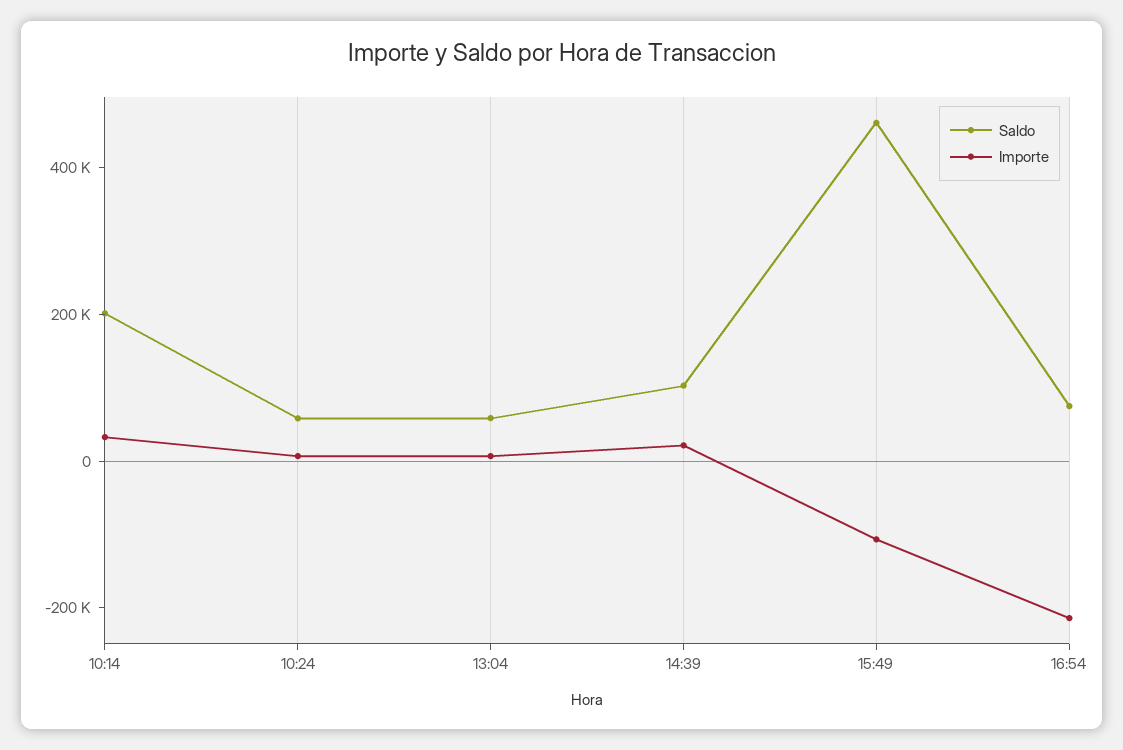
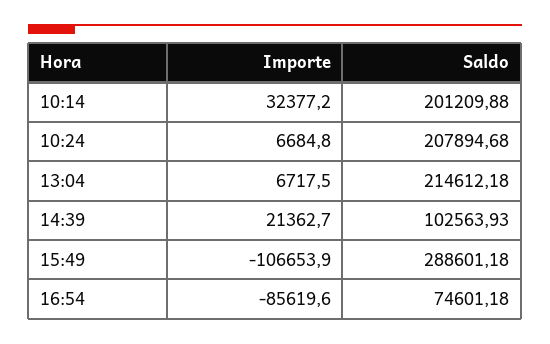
  {
    "Saldo": {
      "10:14": 201209.88,
-     "10:24": 50000,
+     "10:24": 207894.68,
-     "13:04": 50000,
+     "13:04": 214612.18,
      "14:39": 102563.93,
-     "15:49": 450000,
+     "15:49": 288601.18,
      "16:54": 74601.18
    },
    "Importe": {
      "10:14": 32377.2,
      "10:24": 6684.8,
      "13:04": 6717.5,
      "14:39": 21362.7,
      "15:49": -106653.9,
-     "16:54": -200000
+     "16:54": -85619.6
    }
  }

